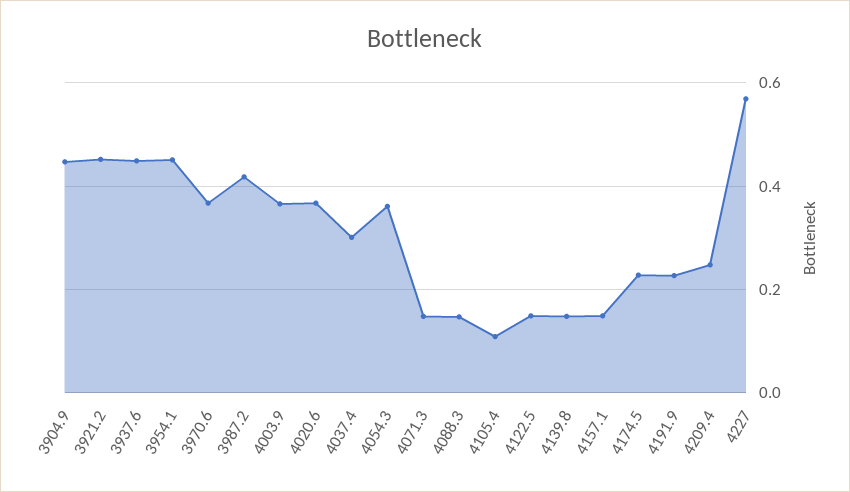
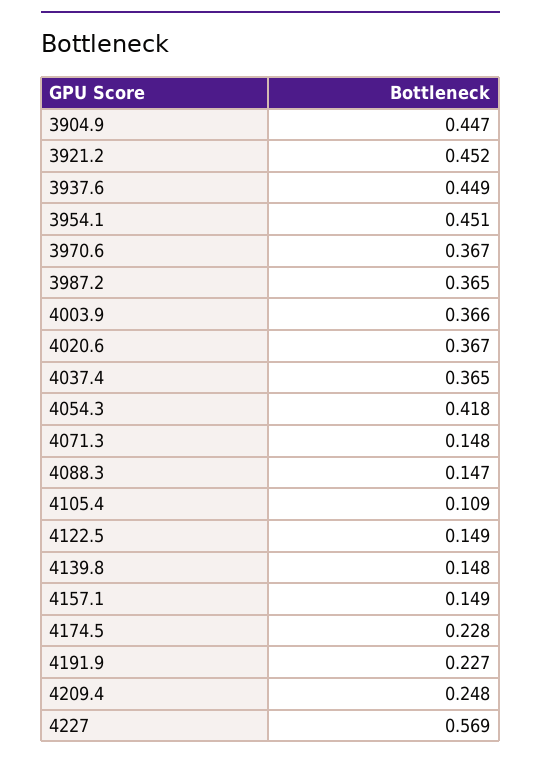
  {
    "3904.9": 0.447,
    "3921.2": 0.452,
    "3937.6": 0.449,
    "3954.1": 0.451,
    "3970.6": 0.367,
-   "3987.2": 0.42,
+   "3987.2": 0.365,
    "4003.9": 0.366,
    "4020.6": 0.367,
-   "4037.4": 0.3,
+   "4037.4": 0.365,
-   "4054.3": 0.36,
+   "4054.3": 0.418,
    "4071.3": 0.148,
    "4088.3": 0.147,
    "4105.4": 0.109,
    "4122.5": 0.149,
    "4139.8": 0.148,
    "4157.1": 0.149,
    "4174.5": 0.228,
    "4191.9": 0.227,
    "4209.4": 0.248,
    "4227": 0.569
  }

